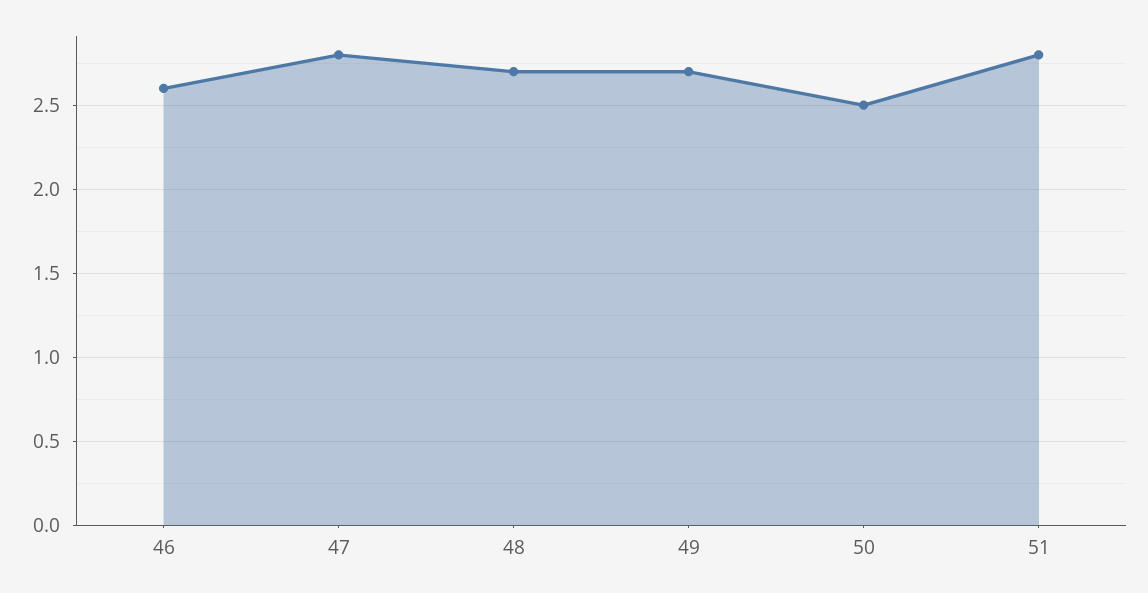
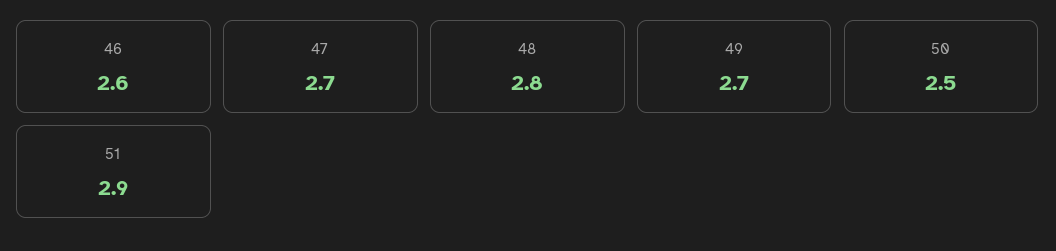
  {
    "46": 2.6,
-   "47": 2.8,
+   "47": 2.7,
-   "48": 2.7,
+   "48": 2.8,
    "49": 2.7,
    "50": 2.5,
-   "51": 2.8
+   "51": 2.9
  }

